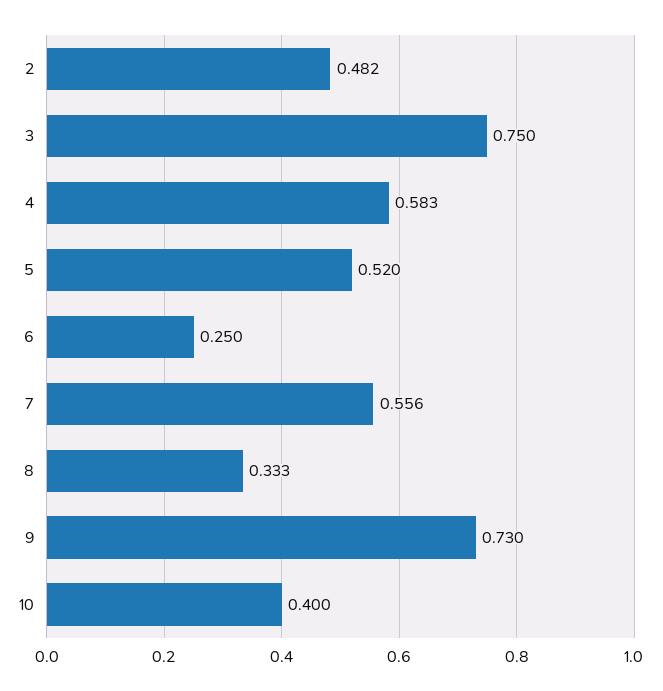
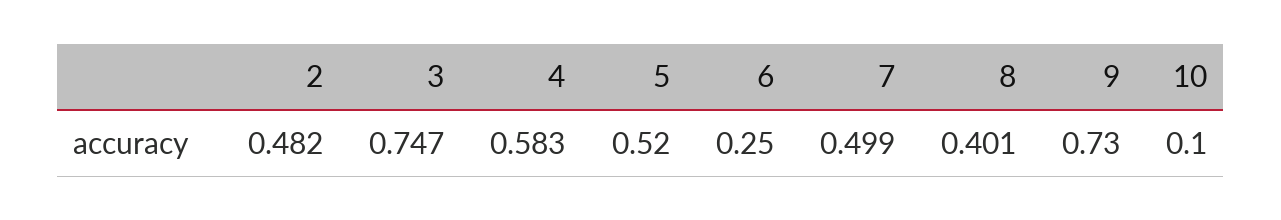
  {
    "2": 0.482,
-   "3": 0.75,
+   "3": 0.747,
    "4": 0.583,
    "5": 0.52,
    "6": 0.25,
-   "7": 0.556,
+   "7": 0.499,
-   "8": 0.333,
+   "8": 0.401,
    "9": 0.73,
-   "10": 0.4
+   "10": 0.1
  }

